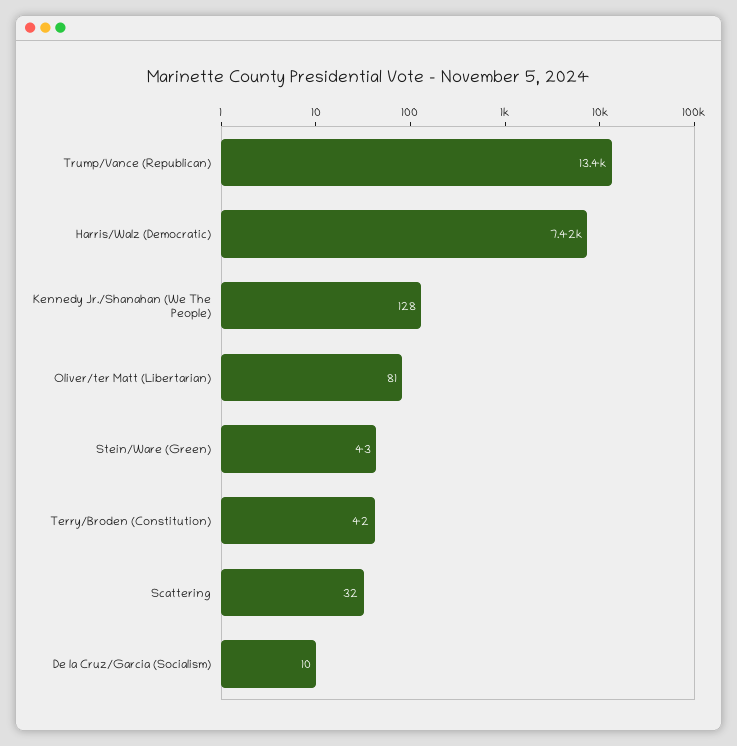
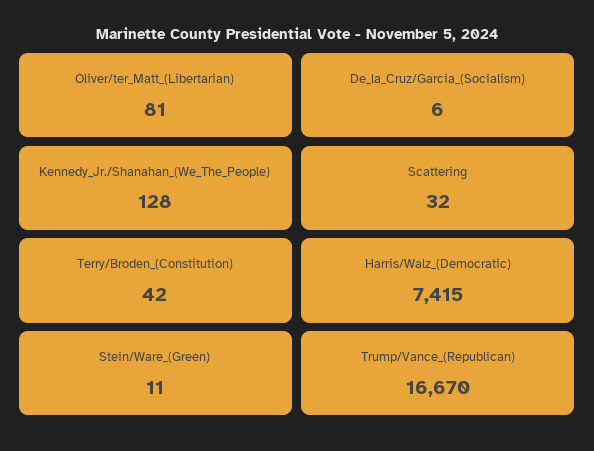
  {
-   "Trump/Vance (Republican)": 13400,
+   "Trump/Vance (Republican)": 16670,
    "Harris/Walz (Democratic)": 7415,
    "Kennedy Jr./Shanahan (We The People)": 128,
    "Oliver/ter Matt (Libertarian)": 81,
-   "Stein/Ware (Green)": 43,
+   "Stein/Ware (Green)": 11,
    "Terry/Broden (Constitution)": 42,
    "Scattering": 32,
-   "De la Cruz/Garcia (Socialism)": 10
+   "De la Cruz/Garcia (Socialism)": 6
  }

